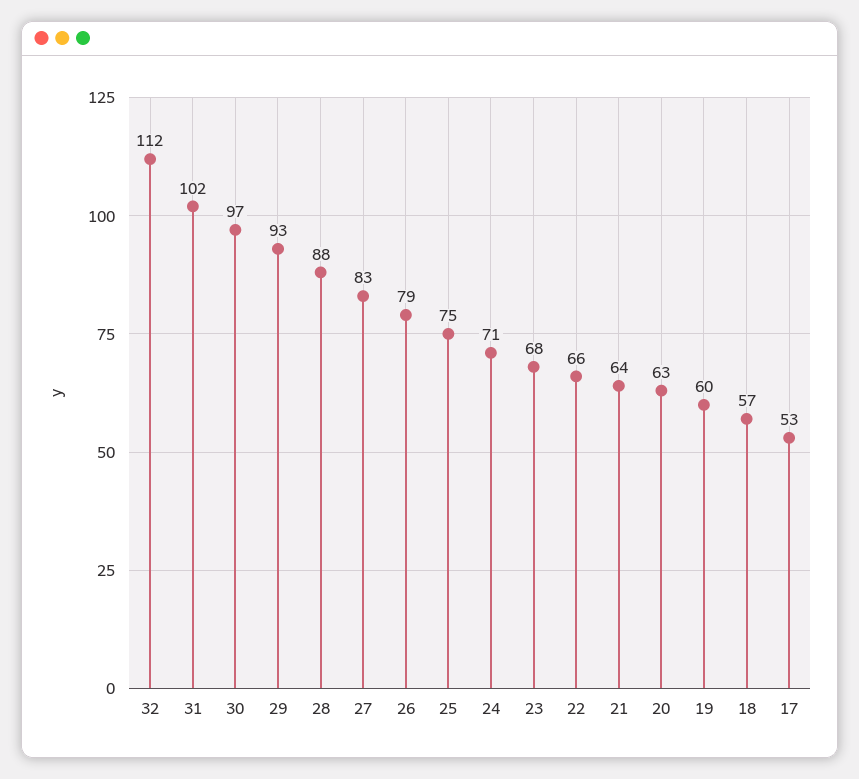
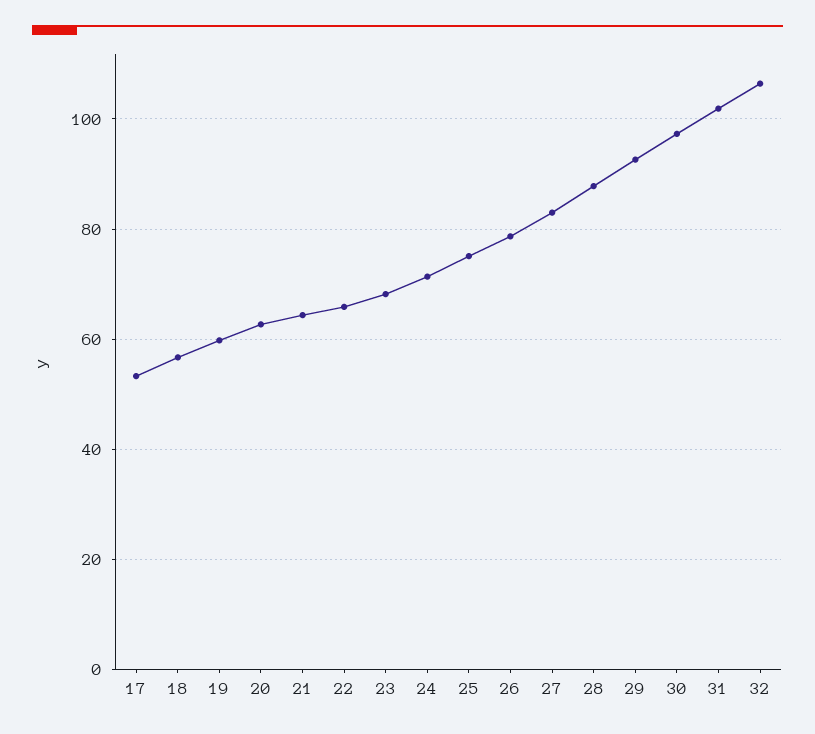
  {
-   "32": 112,
+   "32": 106,
    "31": 102,
    "30": 97,
    "29": 93,
    "28": 88,
    "27": 83,
    "26": 79,
    "25": 75,
    "24": 71,
    "23": 68,
    "22": 66,
    "21": 64,
    "20": 63,
    "19": 60,
    "18": 57,
    "17": 53
  }

